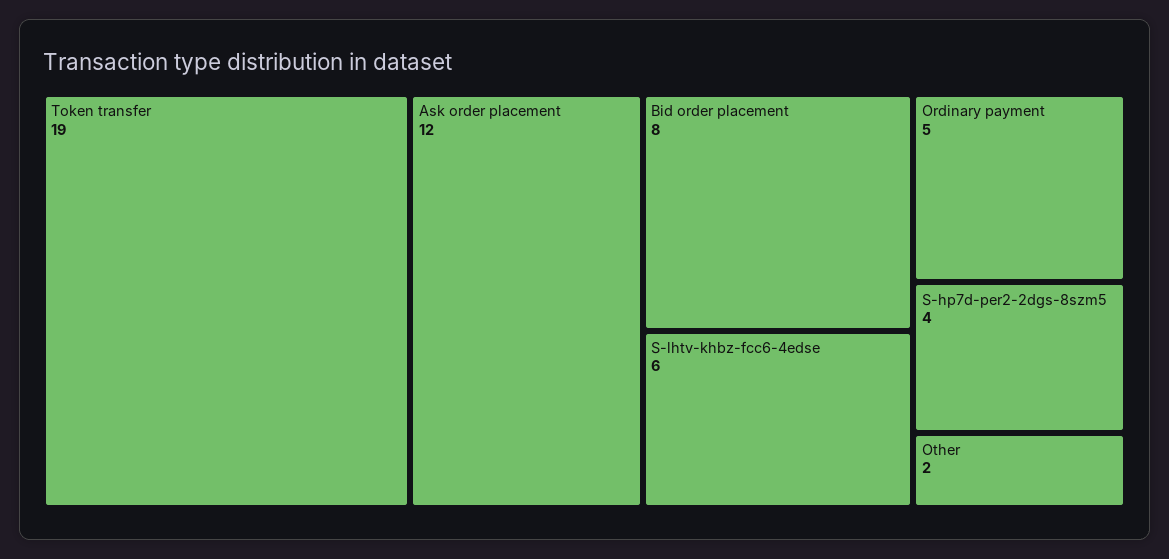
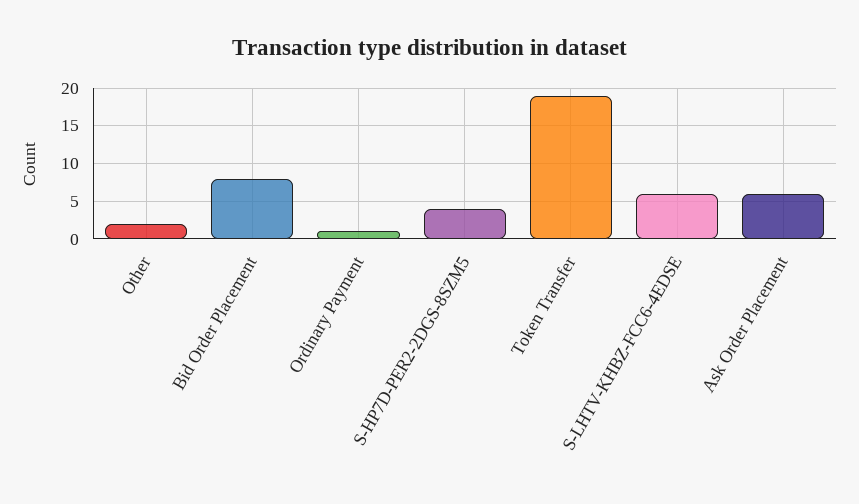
  {
    "Token transfer": 19,
-   "Ask order placement": 12,
+   "Ask order placement": 6,
    "Bid order placement": 8,
    "S-lhtv-khbz-fcc6-4edse": 6,
-   "Ordinary payment": 5,
+   "Ordinary payment": 1,
    "S-hp7d-per2-2dgs-8szm5": 4,
    "Other": 2
  }

